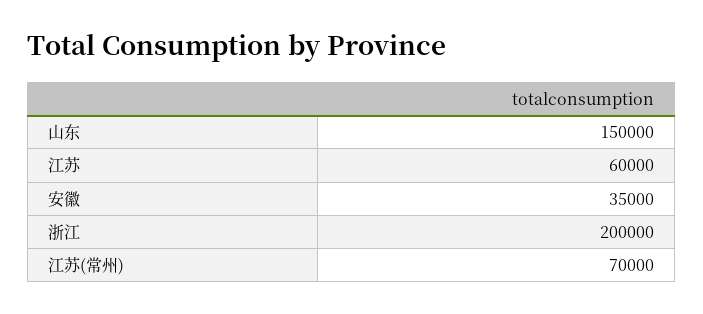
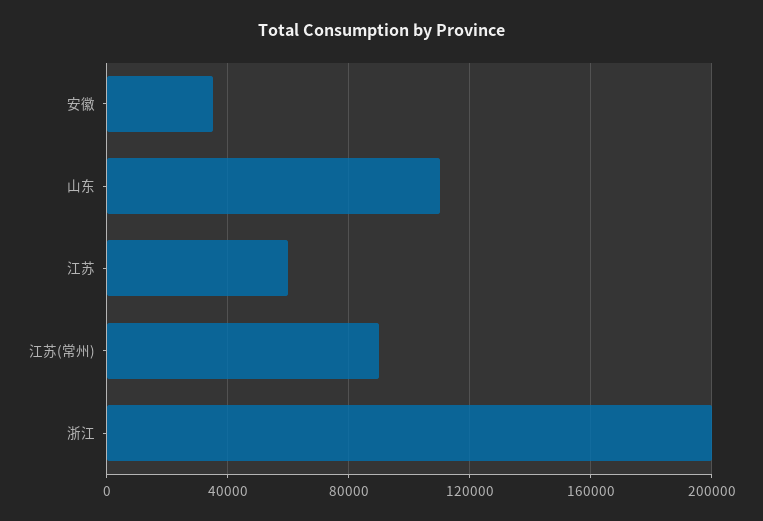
  {
-   "山东": 150000,
+   "山东": 110000,
    "江苏": 60000,
    "安徽": 35000,
    "浙江": 200000,
-   "江苏(常州)": 70000
+   "江苏(常州)": 90000
  }

